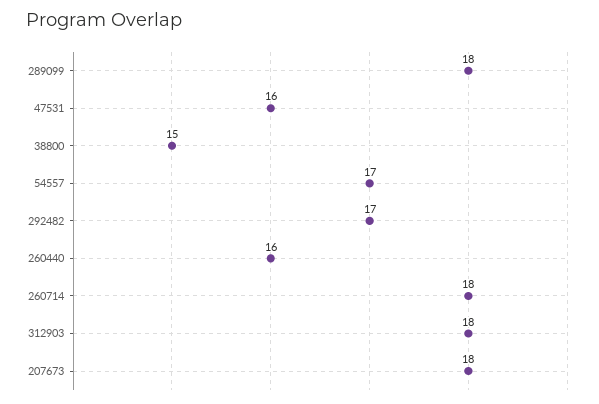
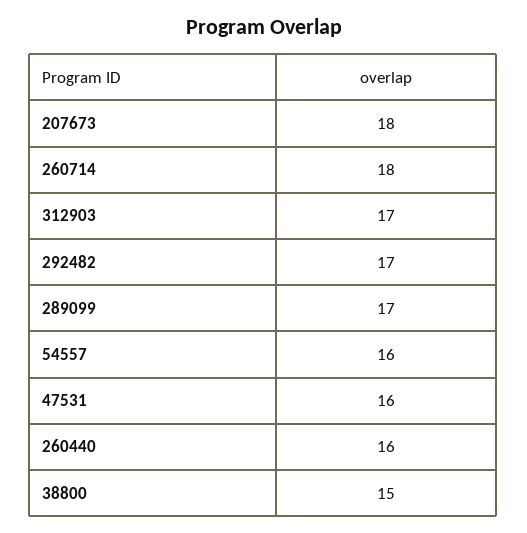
  {
-   "289099": 18,
+   "289099": 17,
    "47531": 16,
    "38800": 15,
-   "54557": 17,
+   "54557": 16,
    "292482": 17,
    "260440": 16,
    "260714": 18,
-   "312903": 18,
+   "312903": 17,
    "207673": 18
  }

